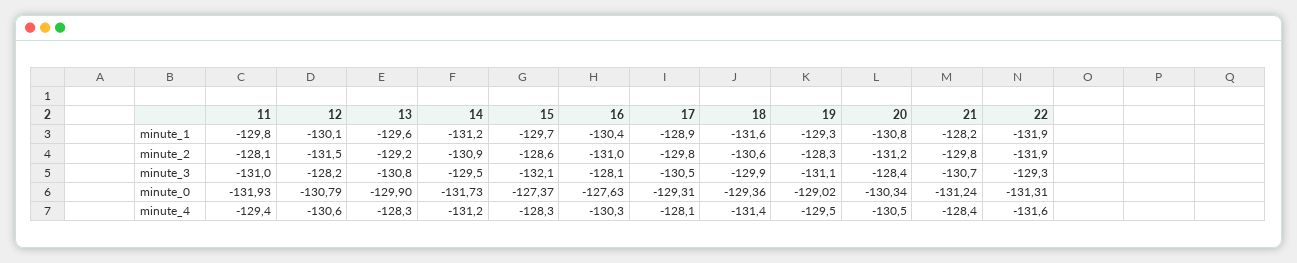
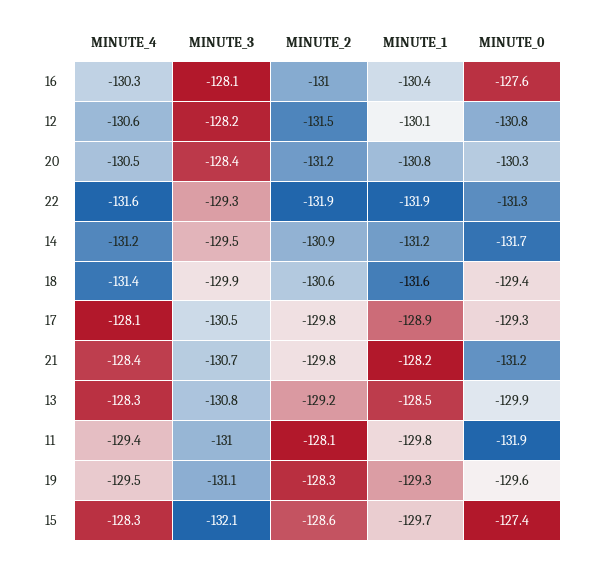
  {
    "11": {
      "minute_1": -129.8,
      "minute_2": -128.1,
      "minute_3": -131,
      "minute_0": -131.93,
      "minute_4": -129.4
    },
    "12": {
      "minute_1": -130.1,
      "minute_2": -131.5,
      "minute_3": -128.2,
      "minute_0": -130.79,
      "minute_4": -130.6
    },
    "13": {
-     "minute_1": -129.6,
+     "minute_1": -128.5,
      "minute_2": -129.2,
      "minute_3": -130.8,
      "minute_0": -129.9,
      "minute_4": -128.3
    },
    "14": {
      "minute_1": -131.2,
      "minute_2": -130.9,
      "minute_3": -129.5,
      "minute_0": -131.73,
      "minute_4": -131.2
    },
    "15": {
      "minute_1": -129.7,
      "minute_2": -128.6,
      "minute_3": -132.1,
      "minute_0": -127.37,
      "minute_4": -128.3
    },
    "16": {
      "minute_1": -130.4,
      "minute_2": -131,
      "minute_3": -128.1,
      "minute_0": -127.63,
      "minute_4": -130.3
    },
    "17": {
      "minute_1": -128.9,
      "minute_2": -129.8,
      "minute_3": -130.5,
      "minute_0": -129.31,
      "minute_4": -128.1
    },
    "18": {
      "minute_1": -131.6,
      "minute_2": -130.6,
      "minute_3": -129.9,
      "minute_0": -129.36,
      "minute_4": -131.4
    },
    "19": {
      "minute_1": -129.3,
      "minute_2": -128.3,
      "minute_3": -131.1,
-     "minute_0": -129.02,
+     "minute_0": -129.6,
      "minute_4": -129.5
    },
    "20": {
      "minute_1": -130.8,
      "minute_2": -131.2,
      "minute_3": -128.4,
      "minute_0": -130.34,
      "minute_4": -130.5
    },
    "21": {
      "minute_1": -128.2,
      "minute_2": -129.8,
      "minute_3": -130.7,
      "minute_0": -131.24,
      "minute_4": -128.4
    },
    "22": {
      "minute_1": -131.9,
      "minute_2": -131.9,
      "minute_3": -129.3,
      "minute_0": -131.31,
      "minute_4": -131.6
    }
  }

